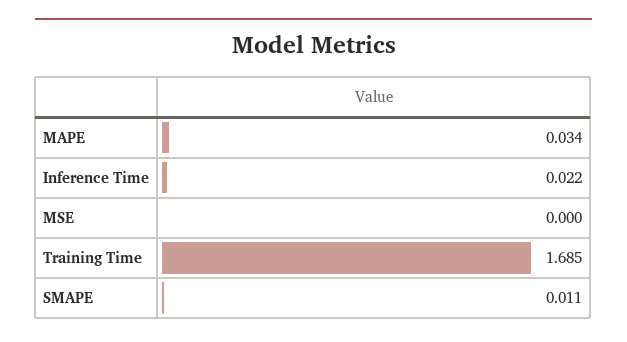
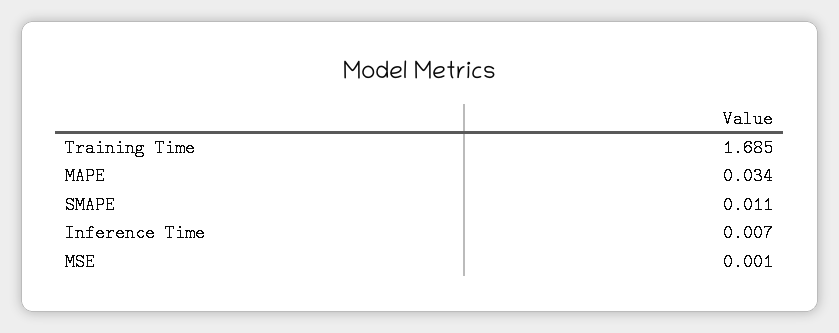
  {
    "MAPE": 0.034,
-   "Inference Time": 0.022,
+   "Inference Time": 0.007,
-   "MSE": 0,
+   "MSE": 0.001,
    "Training Time": 1.685,
    "SMAPE": 0.011
  }

